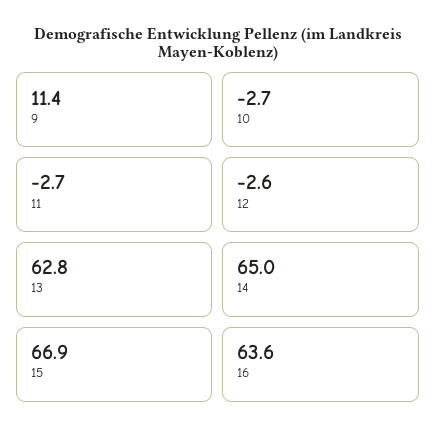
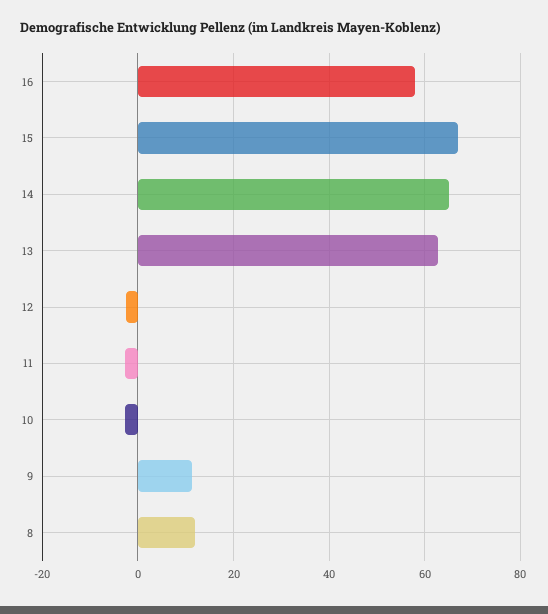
  {
    "9": 11.4,
    "10": -2.7,
    "11": -2.7,
    "12": -2.6,
    "13": 62.8,
    "14": 65,
    "15": 66.9,
-   "16": 63.6
+   "16": 58,
+   "8": 12
  }

